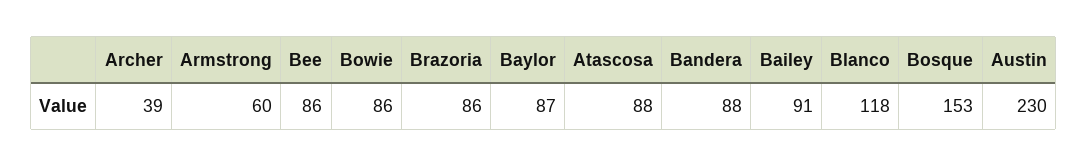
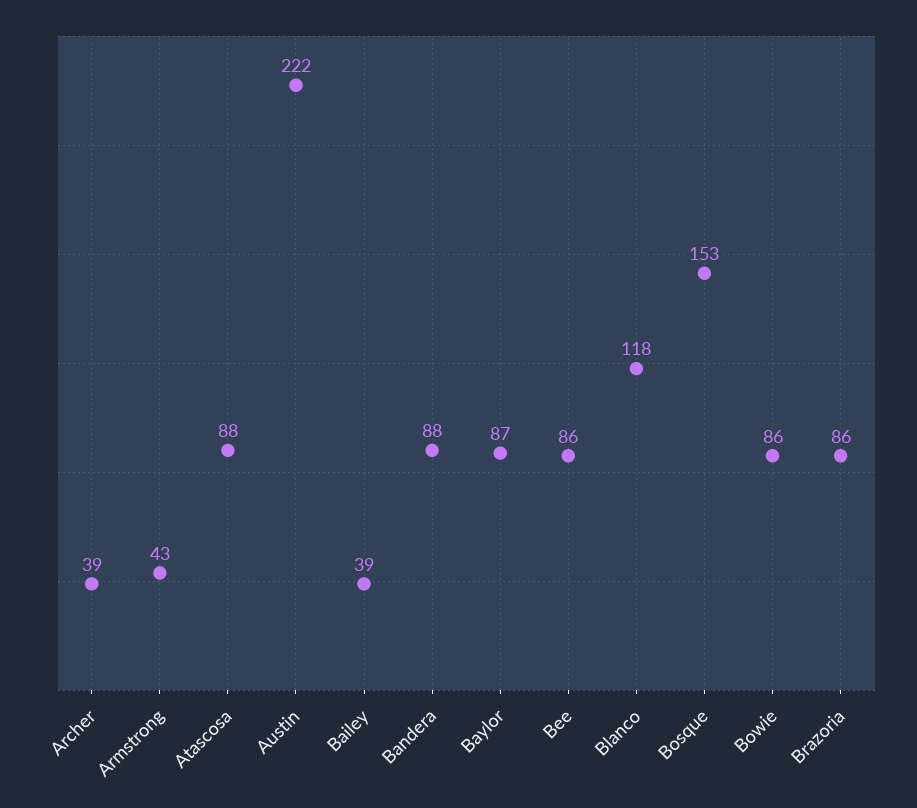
  {
    "Archer": 39,
-   "Armstrong": 60,
+   "Armstrong": 43,
    "Bee": 86,
    "Bowie": 86,
    "Brazoria": 86,
    "Baylor": 87,
    "Atascosa": 88,
    "Bandera": 88,
-   "Bailey": 91,
+   "Bailey": 39,
    "Blanco": 118,
    "Bosque": 153,
-   "Austin": 230
+   "Austin": 222
  }

